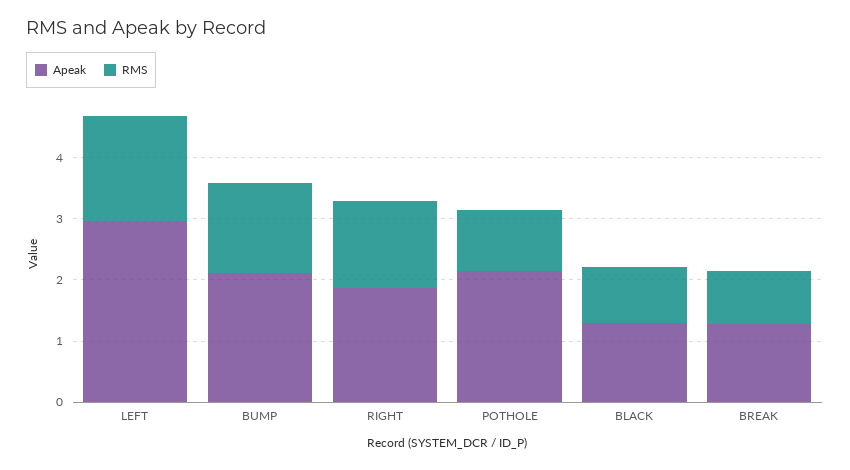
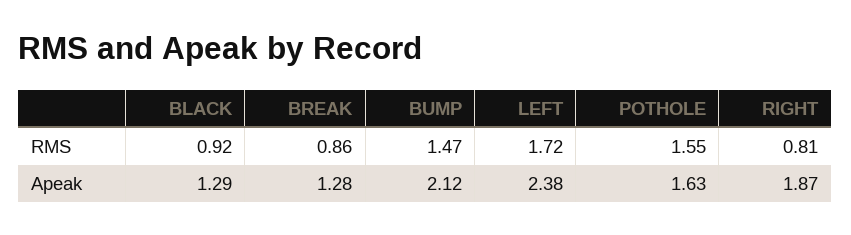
  {
    "Apeak": {
-     "LEFT": 3,
+     "LEFT": 2.38,
      "BUMP": 2.12,
      "RIGHT": 1.87,
-     "POTHOLE": 2.2,
+     "POTHOLE": 1.63,
      "BLACK": 1.29,
      "BREAK": 1.28
    },
    "RMS": {
      "LEFT": 1.72,
      "BUMP": 1.47,
-     "RIGHT": 1.4,
+     "RIGHT": 0.81,
-     "POTHOLE": 1,
+     "POTHOLE": 1.55,
      "BLACK": 0.92,
      "BREAK": 0.86
    }
  }

